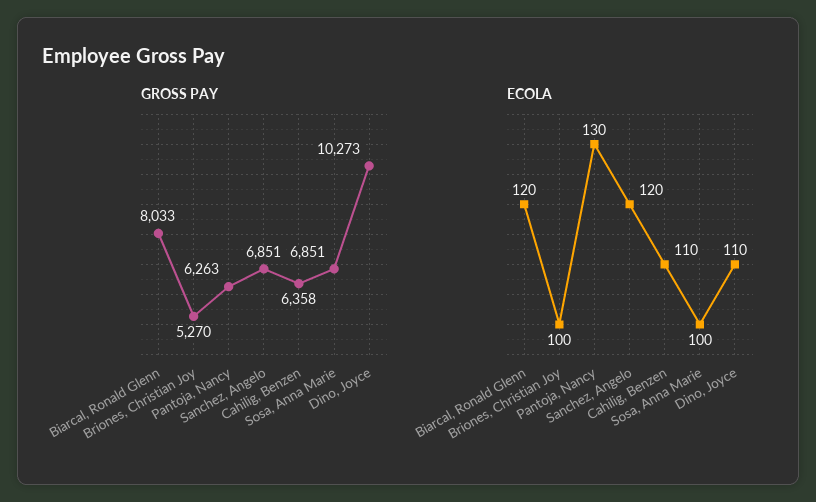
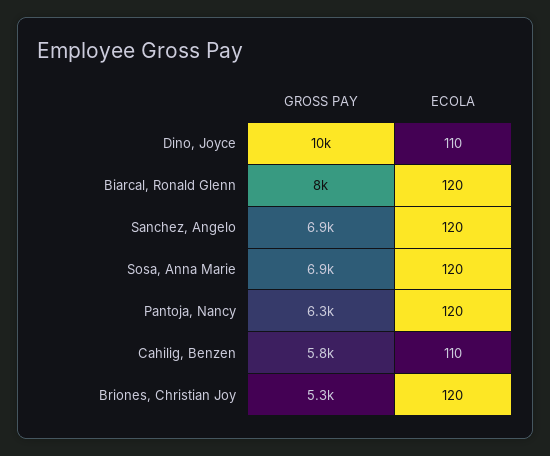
  {
    "GROSS PAY": {
      "Biarcal, Ronald Glenn": 8033,
      "Briones, Christian Joy": 5270,
      "Pantoja, Nancy": 6263,
      "Sanchez, Angelo": 6851,
-     "Cahilig, Benzen": 6358,
+     "Cahilig, Benzen": 5800,
      "Sosa, Anna Marie": 6851,
      "Dino, Joyce": 10273
    },
    "ECOLA": {
      "Biarcal, Ronald Glenn": 120,
-     "Briones, Christian Joy": 100,
+     "Briones, Christian Joy": 120,
-     "Pantoja, Nancy": 130,
+     "Pantoja, Nancy": 120,
      "Sanchez, Angelo": 120,
      "Cahilig, Benzen": 110,
-     "Sosa, Anna Marie": 100,
+     "Sosa, Anna Marie": 120,
      "Dino, Joyce": 110
    }
  }

